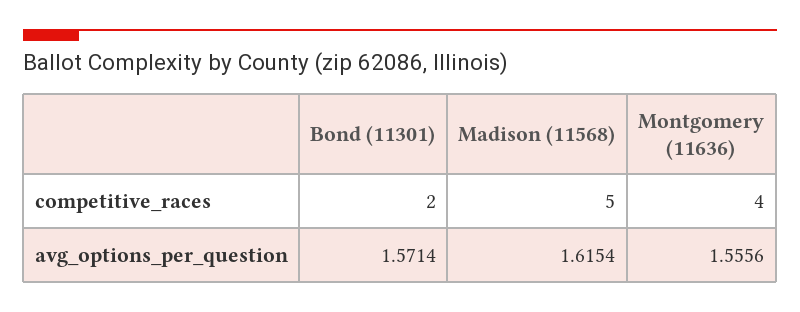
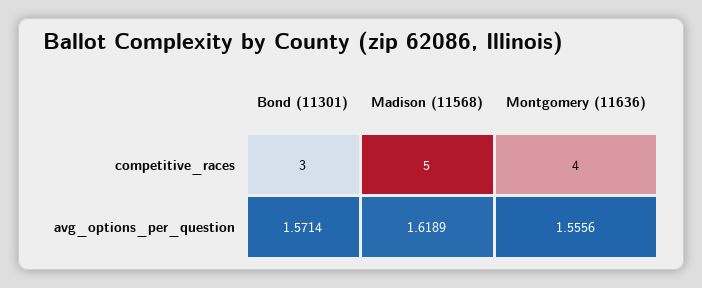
  {
    "Bond (11301)": {
-     "competitive_races": 2,
+     "competitive_races": 3,
      "avg_options_per_question": 1.5714
    },
    "Madison (11568)": {
      "competitive_races": 5,
-     "avg_options_per_question": 1.6154
+     "avg_options_per_question": 1.6189
    },
    "Montgomery (11636)": {
      "competitive_races": 4,
      "avg_options_per_question": 1.5556
    }
  }

